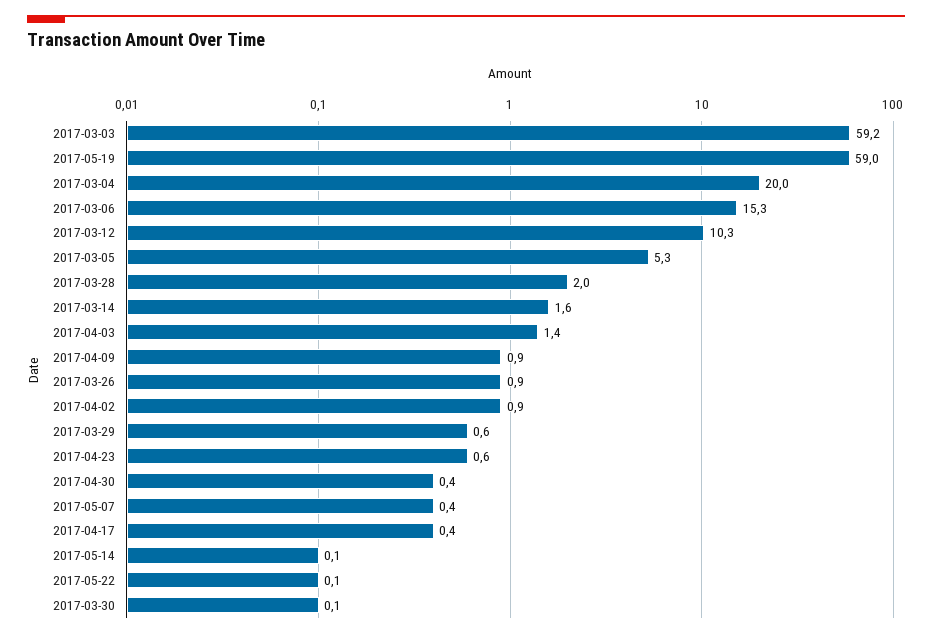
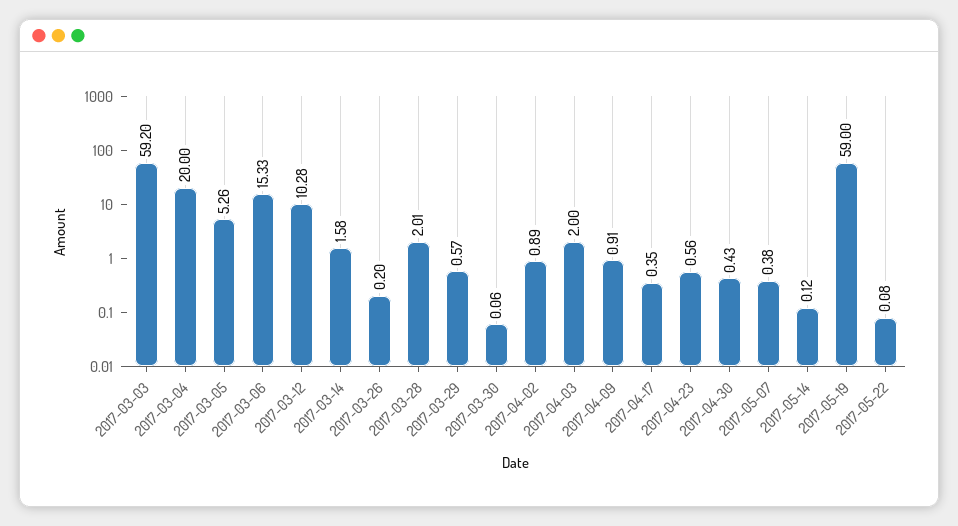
  {
    "2017-03-03": 59.2,
    "2017-05-19": 59,
    "2017-03-04": 20,
    "2017-03-06": 15.33,
    "2017-03-12": 10.28,
    "2017-03-05": 5.26,
    "2017-03-28": 2.01,
    "2017-03-14": 1.58,
-   "2017-04-03": 1.4,
+   "2017-04-03": 2,
    "2017-04-09": 0.91,
-   "2017-03-26": 0.9,
+   "2017-03-26": 0.2,
    "2017-04-02": 0.89,
    "2017-03-29": 0.57,
    "2017-04-23": 0.56,
    "2017-04-30": 0.43,
    "2017-05-07": 0.38,
    "2017-04-17": 0.35,
    "2017-05-14": 0.12,
    "2017-05-22": 0.08,
    "2017-03-30": 0.06
  }

